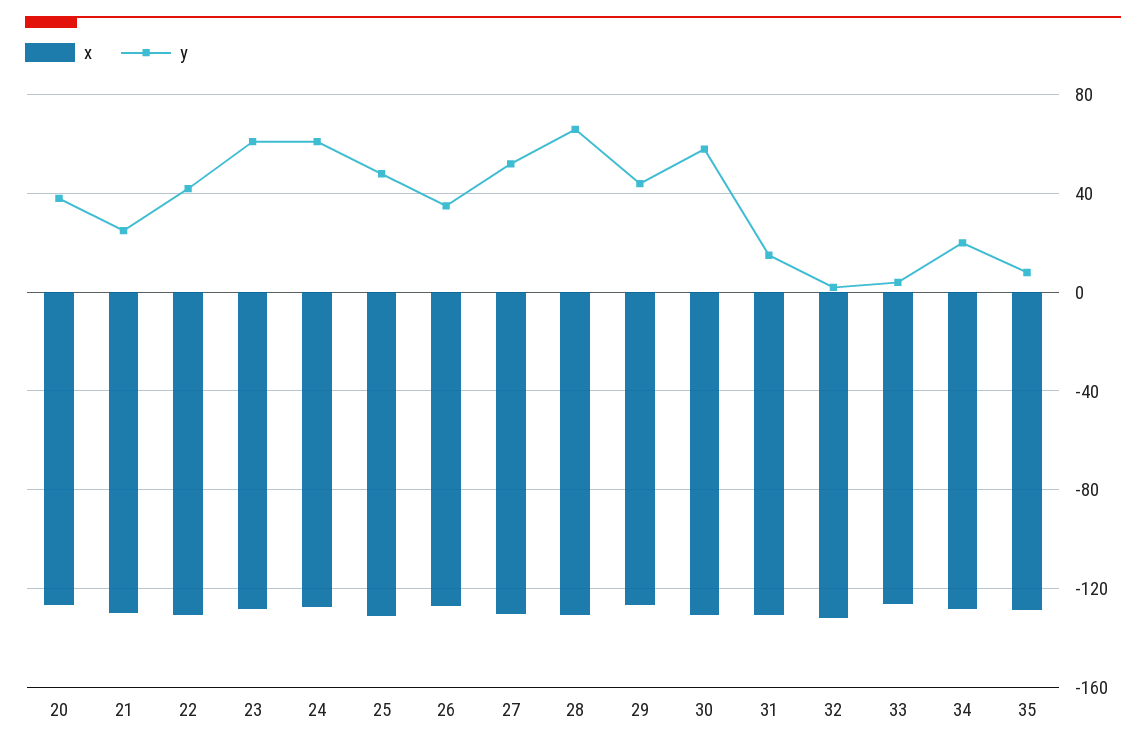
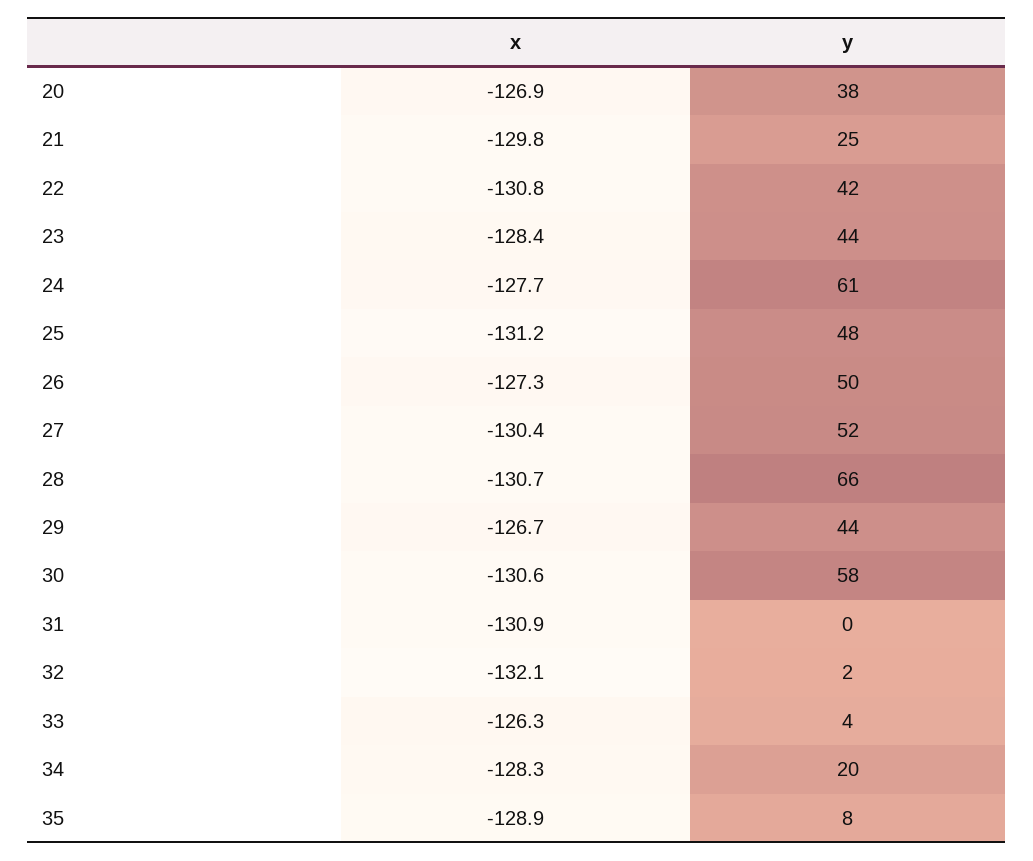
  {
    "x": {
      "20": -126.9,
      "21": -129.8,
      "22": -130.8,
      "23": -128.4,
      "24": -127.7,
      "25": -131.2,
      "26": -127.3,
      "27": -130.4,
      "28": -130.7,
      "29": -126.7,
      "30": -130.6,
      "31": -130.9,
      "32": -132.1,
      "33": -126.3,
      "34": -128.3,
      "35": -128.9
    },
    "y": {
      "20": 38,
      "21": 25,
      "22": 42,
-     "23": 60,
+     "23": 44,
      "24": 61,
      "25": 48,
-     "26": 35,
+     "26": 50,
      "27": 52,
      "28": 66,
      "29": 44,
      "30": 58,
-     "31": 15,
+     "31": 0,
      "32": 2,
      "33": 4,
      "34": 20,
      "35": 8
    }
  }

